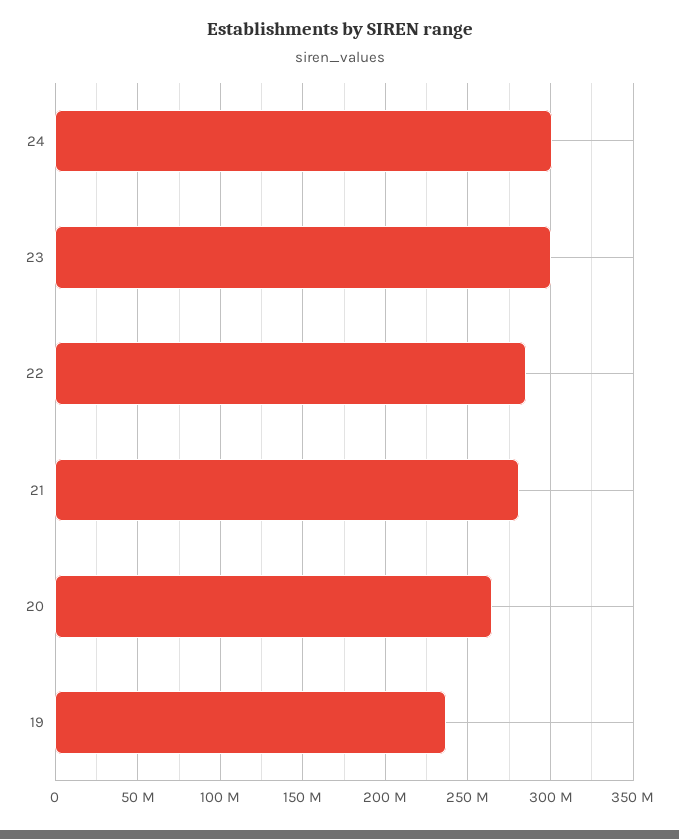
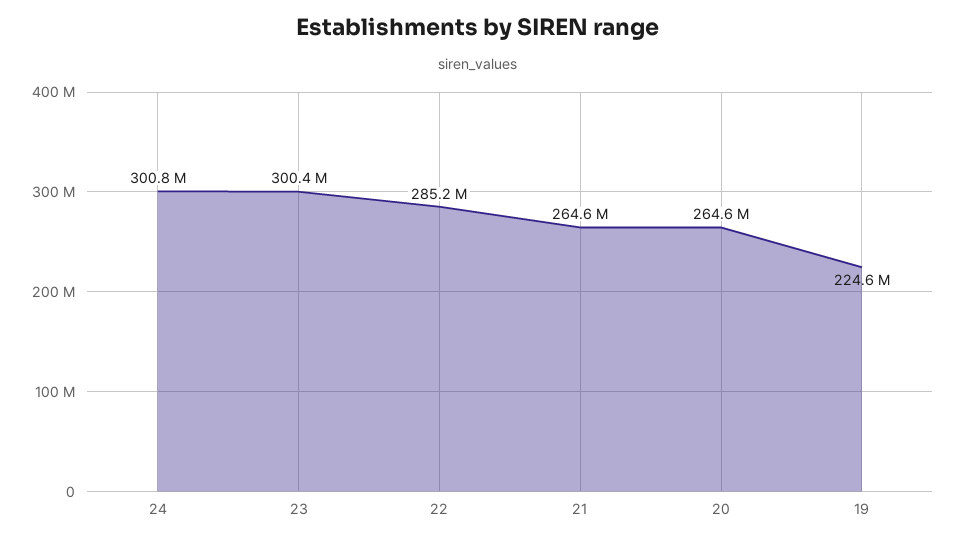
  {
    "24": 300800000,
    "23": 300400000,
    "22": 285200000,
-   "21": 280000000,
+   "21": 264600000,
    "20": 264600000,
-   "19": 235000000
+   "19": 224600000
  }

